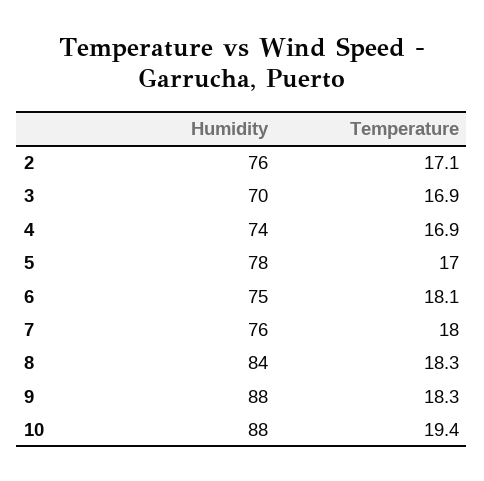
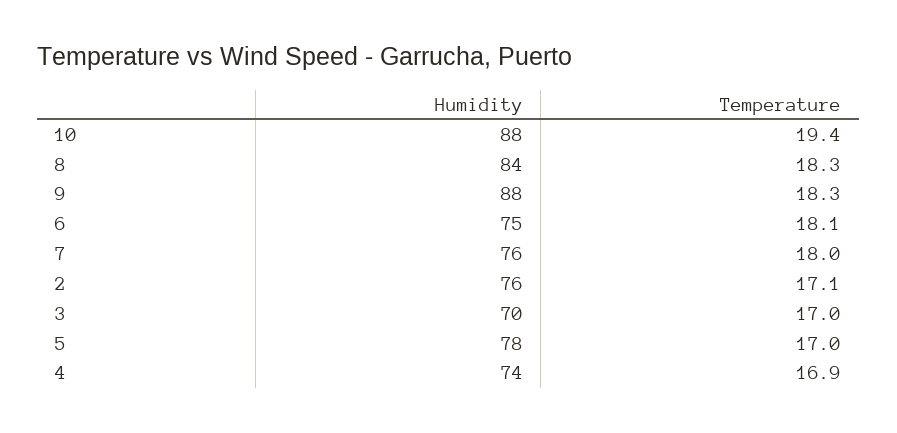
  {
    "Humidity": {
      "2": 76,
      "3": 70,
      "4": 74,
      "5": 78,
      "6": 75,
      "7": 76,
      "8": 84,
      "9": 88,
      "10": 88
    },
    "Temperature": {
      "2": 17.1,
-     "3": 16.9,
+     "3": 17,
      "4": 16.9,
      "5": 17,
      "6": 18.1,
      "7": 18,
      "8": 18.3,
      "9": 18.3,
      "10": 19.4
    }
  }

